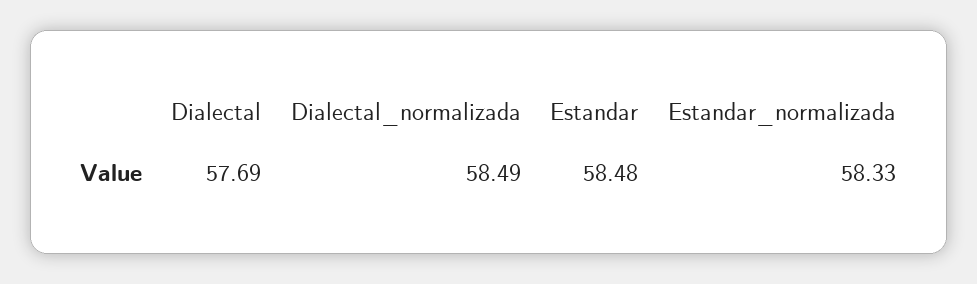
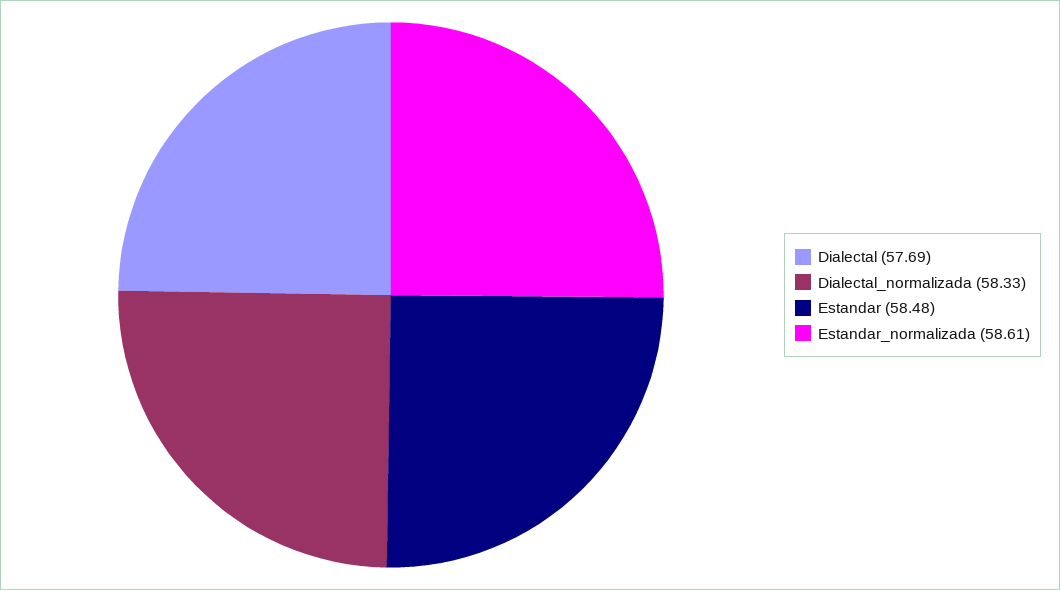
  {
    "Dialectal": 57.69,
-   "Dialectal_normalizada": 58.49,
+   "Dialectal_normalizada": 58.33,
    "Estandar": 58.48,
-   "Estandar_normalizada": 58.33
+   "Estandar_normalizada": 58.61
  }

